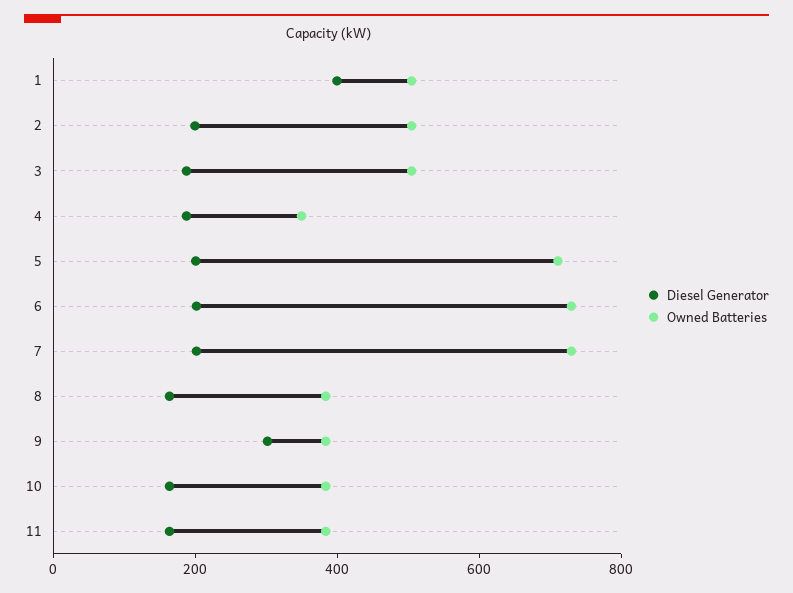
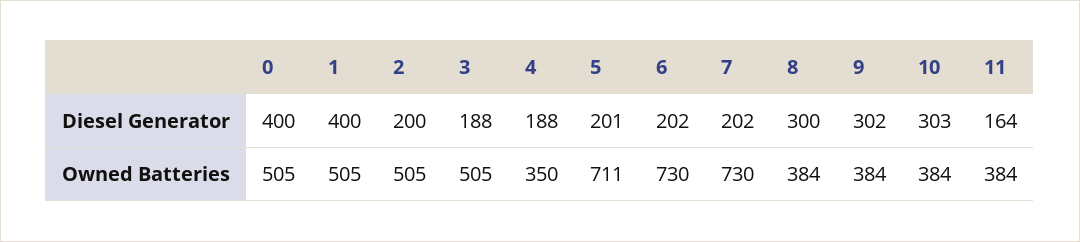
  {
    "Diesel Generator": {
      "1": 400,
      "2": 200,
      "3": 188,
      "4": 188,
      "5": 201,
      "6": 202,
      "7": 202,
-     "8": 150,
+     "8": 300,
      "9": 302,
-     "10": 150,
+     "10": 303,
-     "11": 164
+     "11": 164,
+     "0": 400
    },
    "Owned Batteries": {
      "1": 505,
      "2": 505,
      "3": 505,
      "4": 350,
      "5": 711,
      "6": 730,
      "7": 730,
      "8": 384,
      "9": 384,
      "10": 384,
-     "11": 384
+     "11": 384,
+     "0": 505
    }
  }

